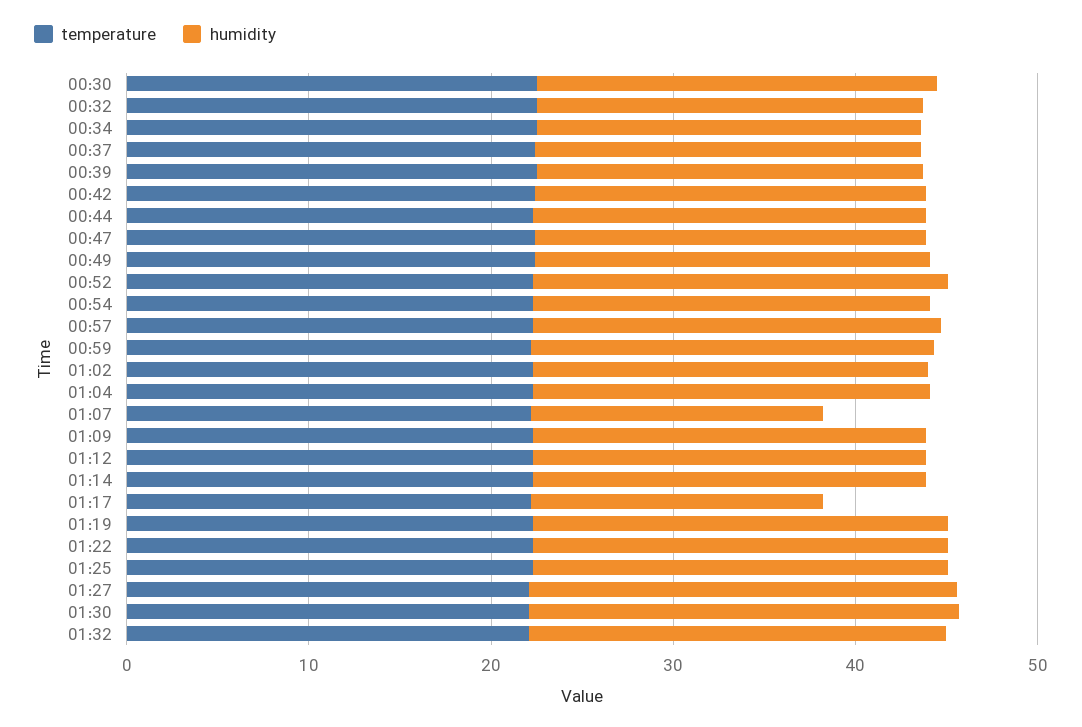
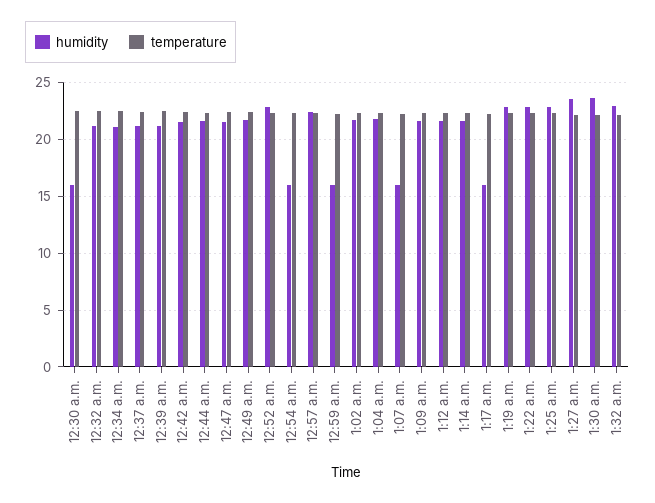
  {
    "temperature": {
      "00:30": 23,
      "00:32": 23,
      "00:34": 23,
      "00:37": 22,
      "00:39": 23,
      "00:42": 22,
      "00:44": 22,
      "00:47": 22,
      "00:49": 22,
      "00:52": 22,
      "00:54": 22,
      "00:57": 22,
      "00:59": 22,
      "01:02": 22,
      "01:04": 22,
      "01:07": 22,
      "01:09": 22,
      "01:12": 22,
      "01:14": 22,
      "01:17": 22,
      "01:19": 22,
      "01:22": 22,
      "01:25": 22,
      "01:27": 22,
      "01:30": 22,
      "01:32": 22
    },
    "humidity": {
-     "00:30": 22,
+     "00:30": 16,
      "00:32": 21,
      "00:34": 21,
      "00:37": 21,
      "00:39": 21,
      "00:42": 22,
      "00:44": 22,
      "00:47": 22,
      "00:49": 22,
      "00:52": 23,
-     "00:54": 22,
+     "00:54": 16,
      "00:57": 22,
-     "00:59": 22,
+     "00:59": 16,
      "01:02": 22,
      "01:04": 22,
      "01:07": 16,
      "01:09": 22,
      "01:12": 22,
      "01:14": 22,
      "01:17": 16,
      "01:19": 23,
      "01:22": 23,
      "01:25": 23,
      "01:27": 24,
      "01:30": 24,
      "01:32": 23
    }
  }

